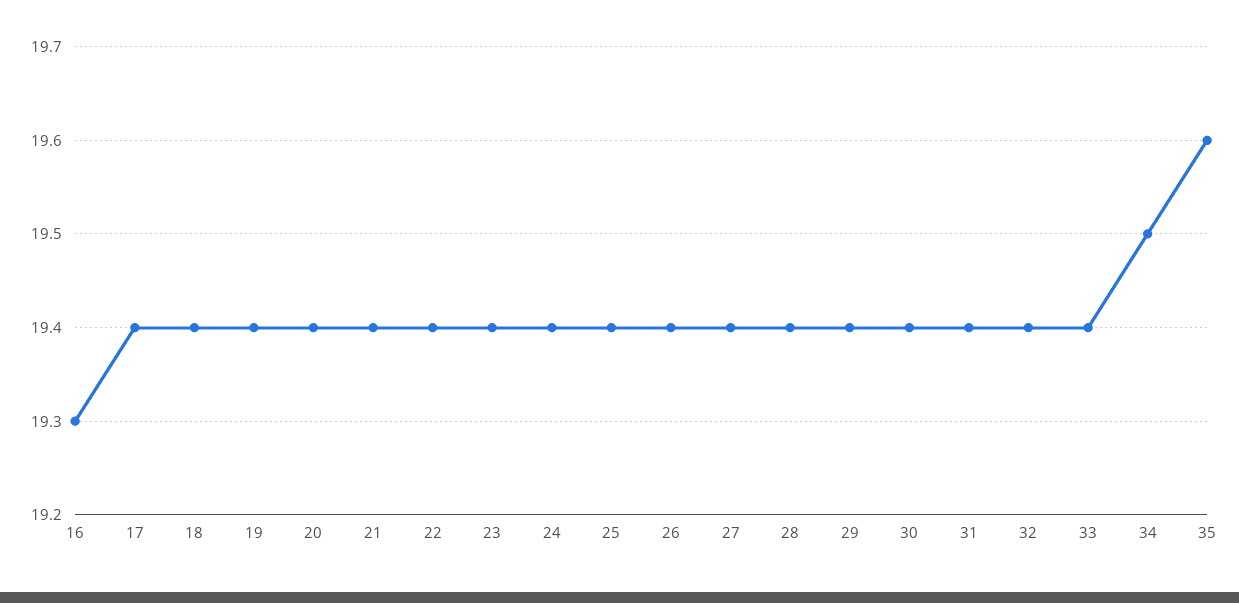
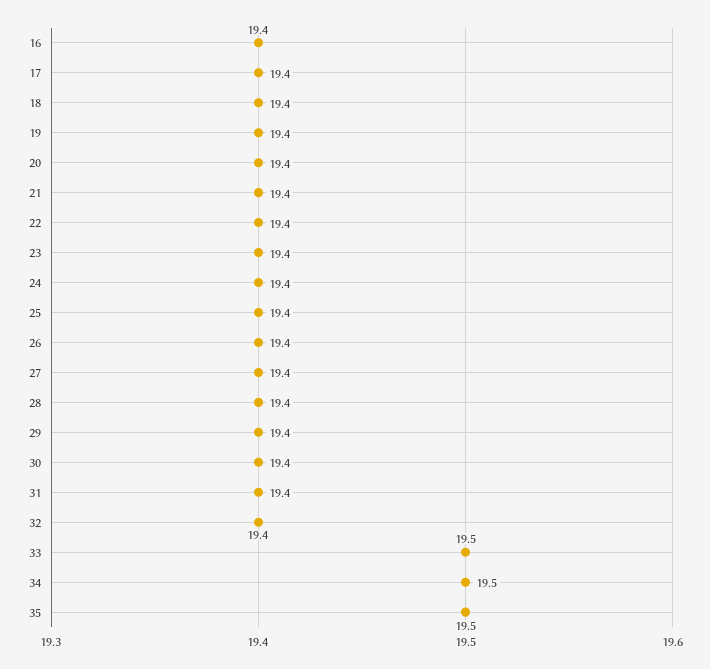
  {
-   "16": 19.3,
+   "16": 19.4,
    "17": 19.4,
    "18": 19.4,
    "19": 19.4,
    "20": 19.4,
    "21": 19.4,
    "22": 19.4,
    "23": 19.4,
    "24": 19.4,
    "25": 19.4,
    "26": 19.4,
    "27": 19.4,
    "28": 19.4,
    "29": 19.4,
    "30": 19.4,
    "31": 19.4,
    "32": 19.4,
-   "33": 19.4,
+   "33": 19.5,
    "34": 19.5,
-   "35": 19.6
+   "35": 19.5
  }

